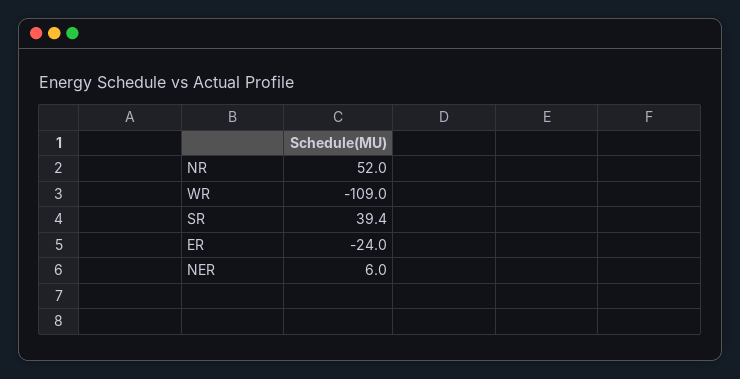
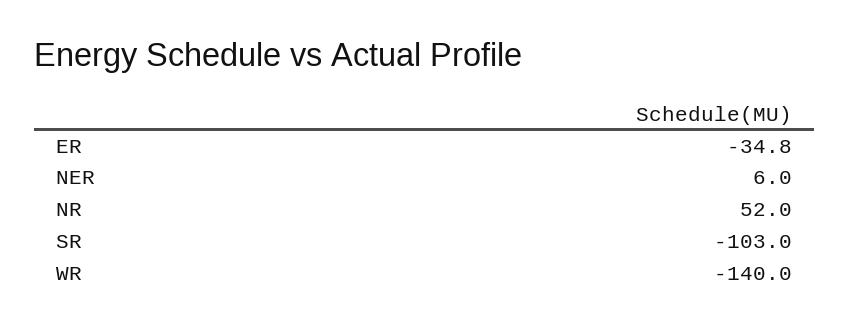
  {
    "NR": 52,
-   "WR": -109,
+   "WR": -140,
-   "SR": 39.4,
+   "SR": -103,
-   "ER": -24,
+   "ER": -34.8,
    "NER": 6
  }

